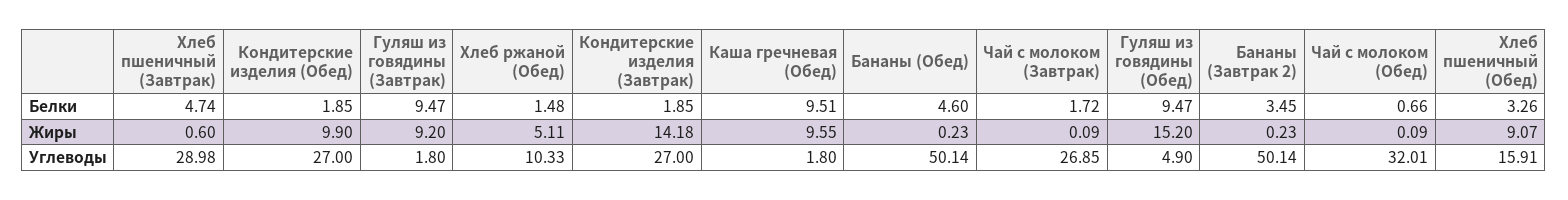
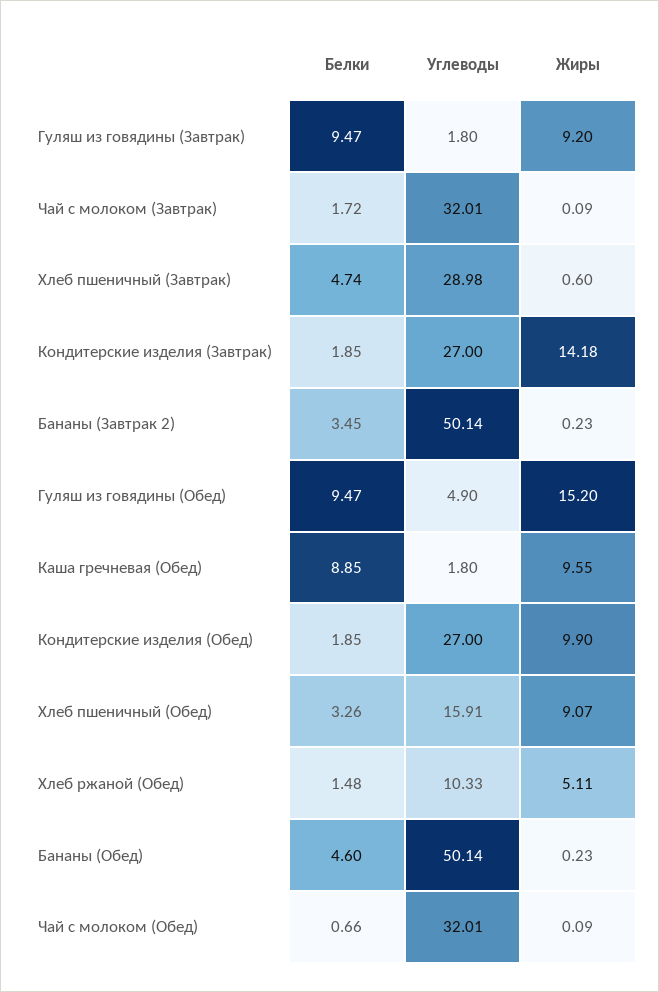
  {
    "Хлеб пшеничный (Завтрак)": {
      "Белки": 4.74,
      "Жиры": 0.6,
      "Углеводы": 28.98
    },
    "Кондитерские изделия (Обед)": {
      "Белки": 1.85,
      "Жиры": 9.9,
      "Углеводы": 27
    },
    "Гуляш из говядины (Завтрак)": {
      "Белки": 9.47,
      "Жиры": 9.2,
      "Углеводы": 1.8
    },
    "Хлеб ржаной (Обед)": {
      "Белки": 1.48,
      "Жиры": 5.11,
      "Углеводы": 10.33
    },
    "Кондитерские изделия (Завтрак)": {
      "Белки": 1.85,
      "Жиры": 14.18,
      "Углеводы": 27
    },
    "Каша гречневая (Обед)": {
-     "Белки": 9.51,
+     "Белки": 8.85,
      "Жиры": 9.55,
      "Углеводы": 1.8
    },
    "Бананы (Обед)": {
      "Белки": 4.6,
      "Жиры": 0.23,
      "Углеводы": 50.14
    },
    "Чай с молоком (Завтрак)": {
      "Белки": 1.72,
      "Жиры": 0.09,
-     "Углеводы": 26.85
+     "Углеводы": 32.01
    },
    "Гуляш из говядины (Обед)": {
      "Белки": 9.47,
      "Жиры": 15.2,
      "Углеводы": 4.9
    },
    "Бананы (Завтрак 2)": {
      "Белки": 3.45,
      "Жиры": 0.23,
      "Углеводы": 50.14
    },
    "Чай с молоком (Обед)": {
      "Белки": 0.66,
      "Жиры": 0.09,
      "Углеводы": 32.01
    },
    "Хлеб пшеничный (Обед)": {
      "Белки": 3.26,
      "Жиры": 9.07,
      "Углеводы": 15.91
    }
  }

